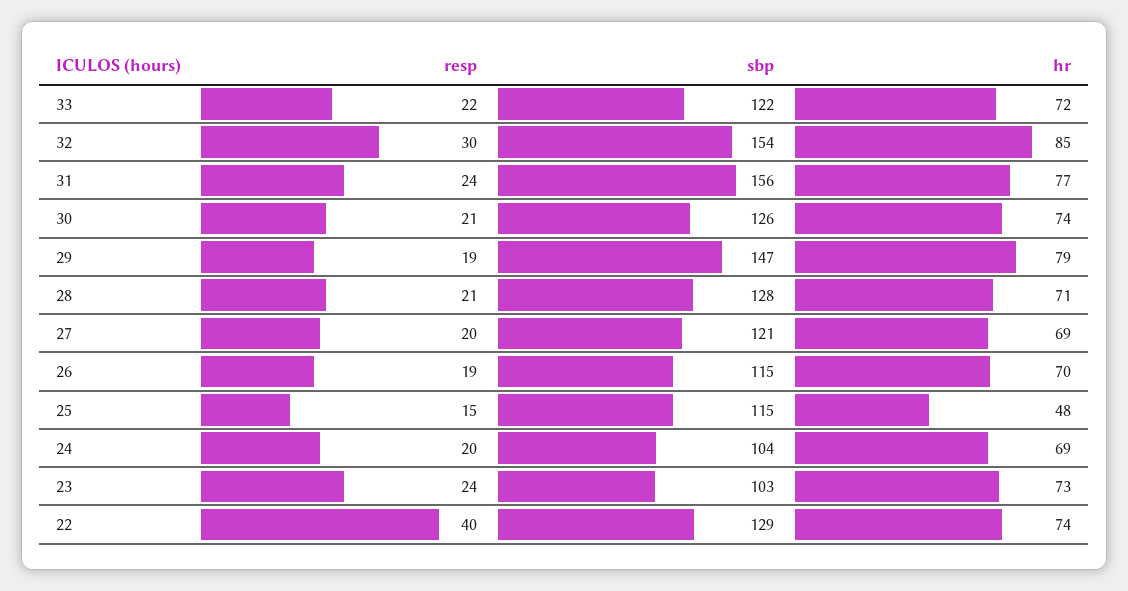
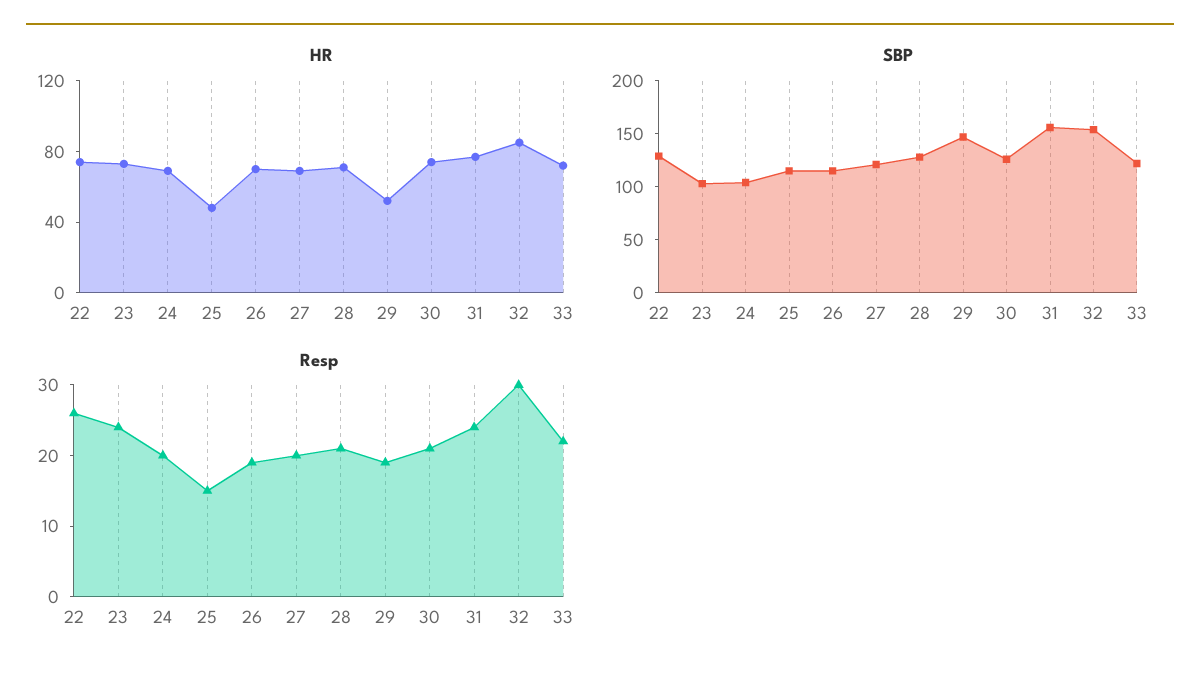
  {
    "resp": {
      "33": 22,
      "32": 30,
      "31": 24,
      "30": 21,
      "29": 19,
      "28": 21,
      "27": 20,
      "26": 19,
      "25": 15,
      "24": 20,
      "23": 24,
-     "22": 40
+     "22": 25
    },
    "sbp": {
      "33": 122,
      "32": 154,
      "31": 156,
      "30": 126,
      "29": 147,
      "28": 128,
      "27": 121,
      "26": 115,
      "25": 115,
      "24": 104,
      "23": 103,
      "22": 129
    },
    "hr": {
      "33": 72,
      "32": 85,
      "31": 77,
      "30": 74,
-     "29": 79,
+     "29": 50,
      "28": 71,
      "27": 69,
      "26": 70,
      "25": 48,
      "24": 69,
      "23": 73,
      "22": 74
    }
  }

